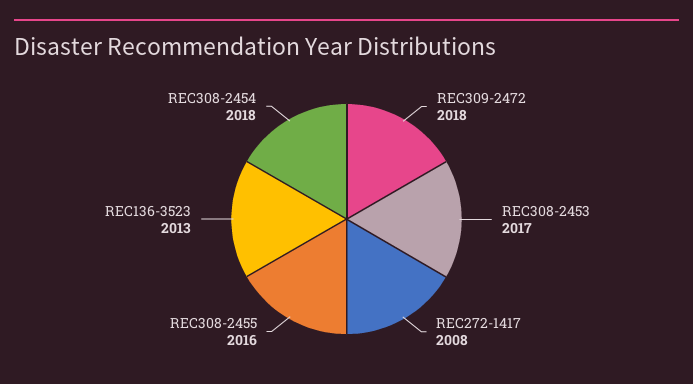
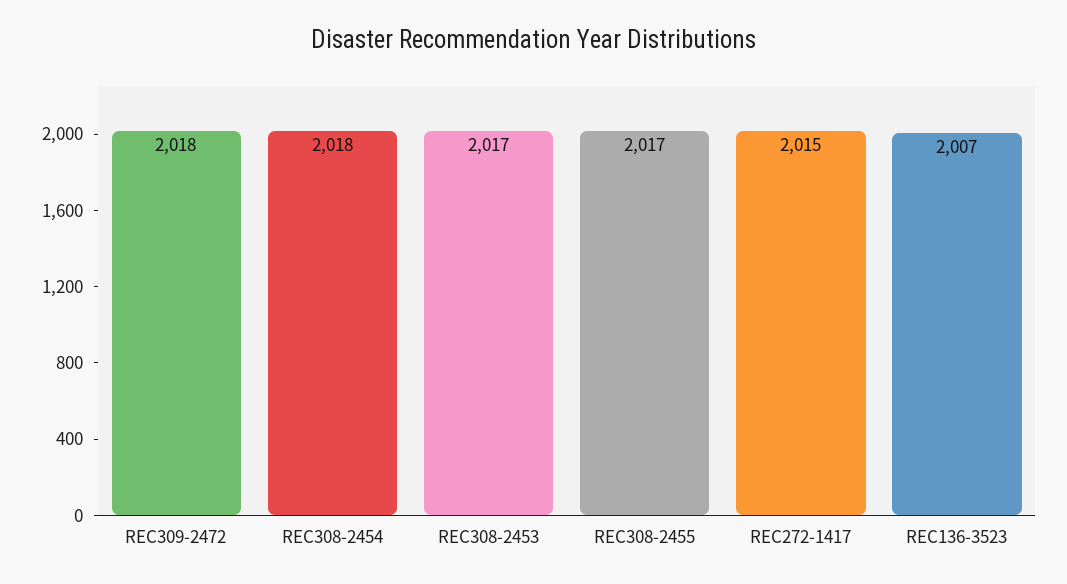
  {
    "REC309-2472": 2018,
    "REC308-2453": 2017,
-   "REC272-1417": 2008,
+   "REC272-1417": 2015,
-   "REC308-2455": 2016,
+   "REC308-2455": 2017,
-   "REC136-3523": 2013,
+   "REC136-3523": 2007,
    "REC308-2454": 2018
  }

